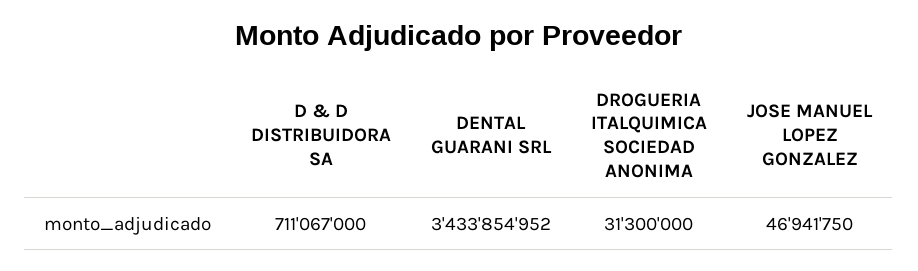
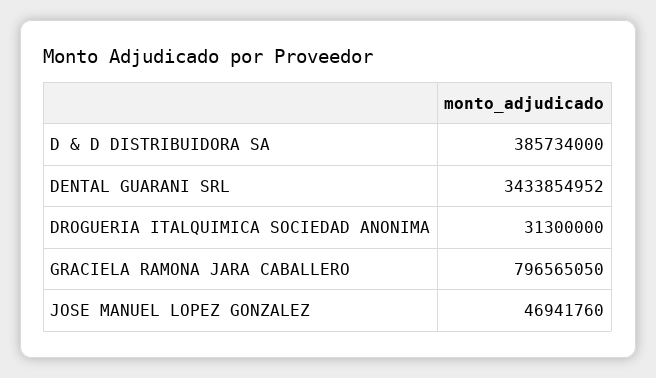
  {
-   "D & D DISTRIBUIDORA SA": 711067000,
+   "D & D DISTRIBUIDORA SA": 385734000,
    "DENTAL GUARANI SRL": 3433854952,
    "DROGUERIA ITALQUIMICA SOCIEDAD ANONIMA": 31300000,
-   "JOSE MANUEL LOPEZ GONZALEZ": 46941750
+   "JOSE MANUEL LOPEZ GONZALEZ": 46941760,
+   "GRACIELA RAMONA JARA CABALLERO": 796565050
  }

